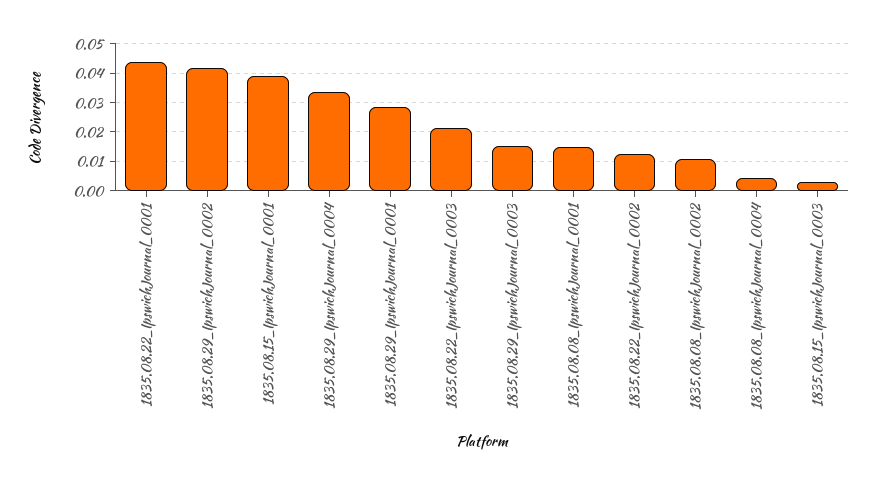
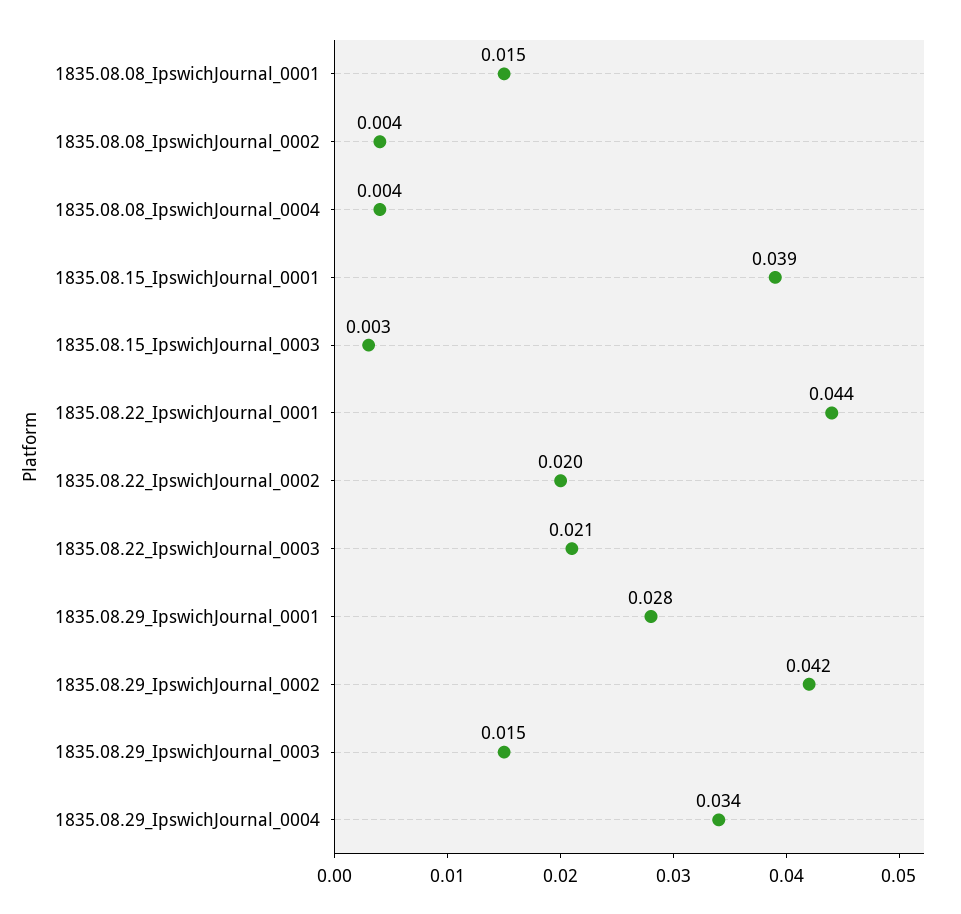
  {
    "1835.08.22_IpswichJournal_0001": 0.044,
    "1835.08.29_IpswichJournal_0002": 0.042,
    "1835.08.15_IpswichJournal_0001": 0.039,
    "1835.08.29_IpswichJournal_0004": 0.034,
    "1835.08.29_IpswichJournal_0001": 0.028,
    "1835.08.22_IpswichJournal_0003": 0.021,
    "1835.08.29_IpswichJournal_0003": 0.015,
    "1835.08.08_IpswichJournal_0001": 0.015,
-   "1835.08.22_IpswichJournal_0002": 0.0125,
+   "1835.08.22_IpswichJournal_0002": 0.02,
-   "1835.08.08_IpswichJournal_0002": 0.01,
+   "1835.08.08_IpswichJournal_0002": 0.004,
    "1835.08.08_IpswichJournal_0004": 0.004,
    "1835.08.15_IpswichJournal_0003": 0.003
  }

